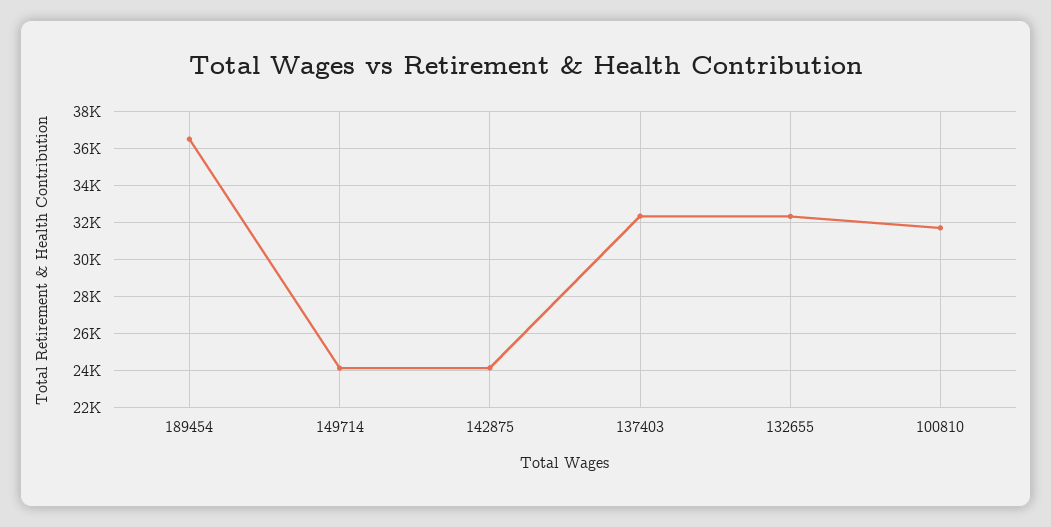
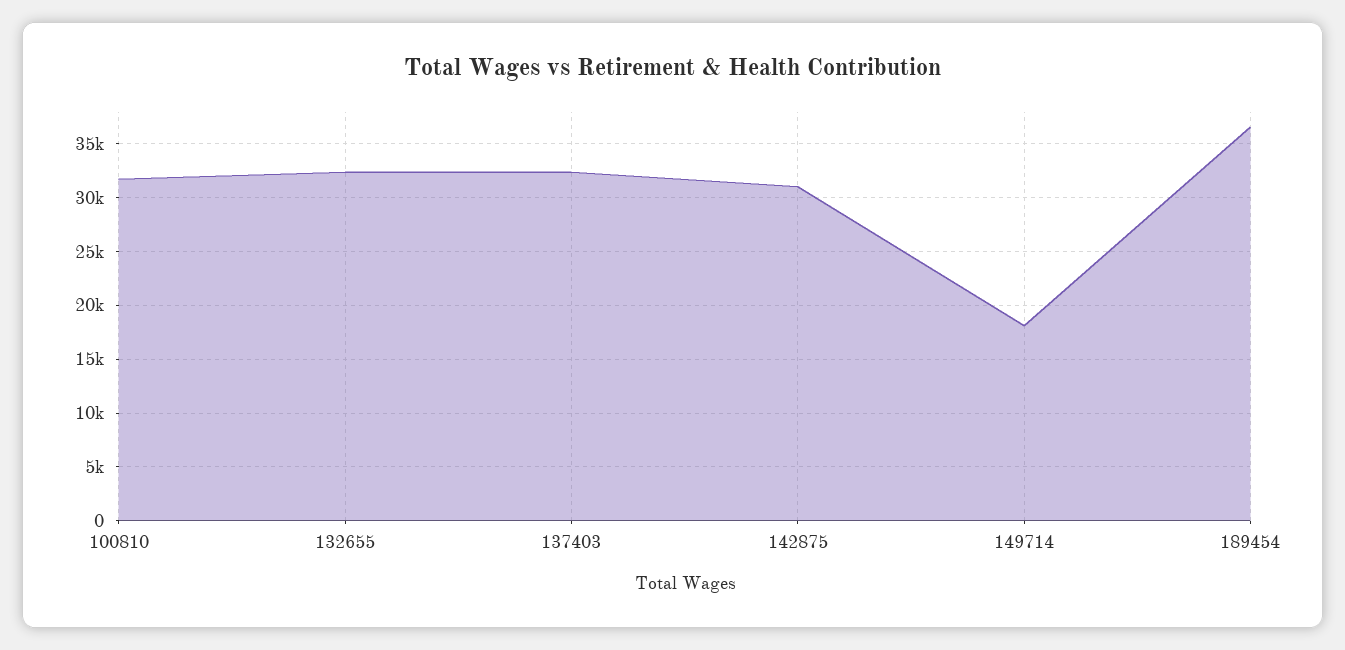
  {
    "189454": 36500,
-   "149714": 24000,
+   "149714": 18000,
-   "142875": 24000,
+   "142875": 31000,
    "137403": 32500,
    "132655": 32500,
    "100810": 31500
  }

